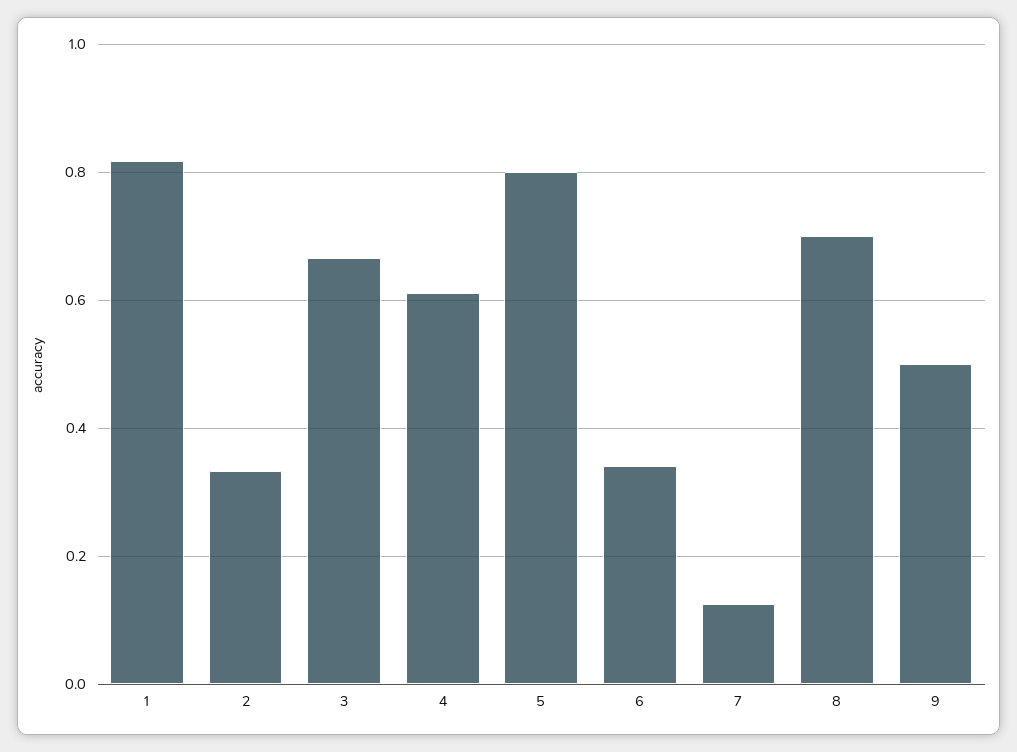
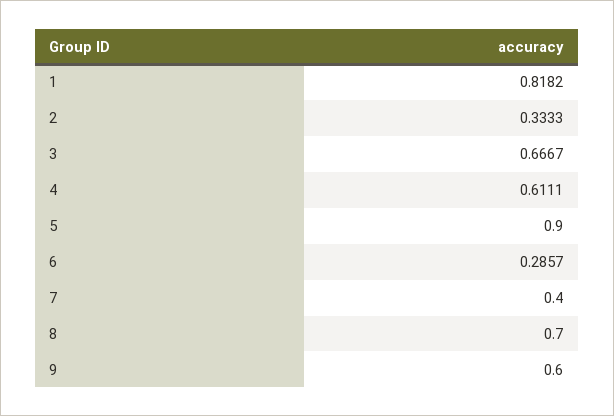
  {
    "1": 0.8182,
    "2": 0.3333,
    "3": 0.6667,
    "4": 0.6111,
-   "5": 0.8,
+   "5": 0.9,
-   "6": 0.34,
+   "6": 0.2857,
-   "7": 0.12,
+   "7": 0.4,
    "8": 0.7,
-   "9": 0.5
+   "9": 0.6
  }

